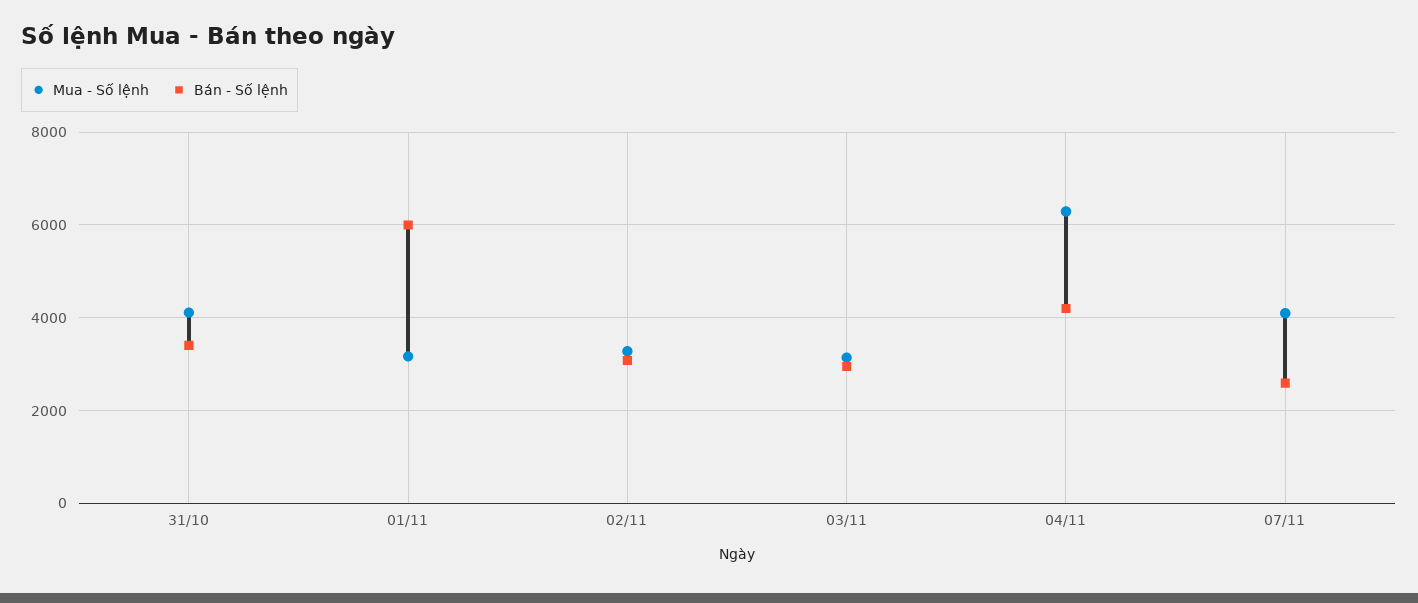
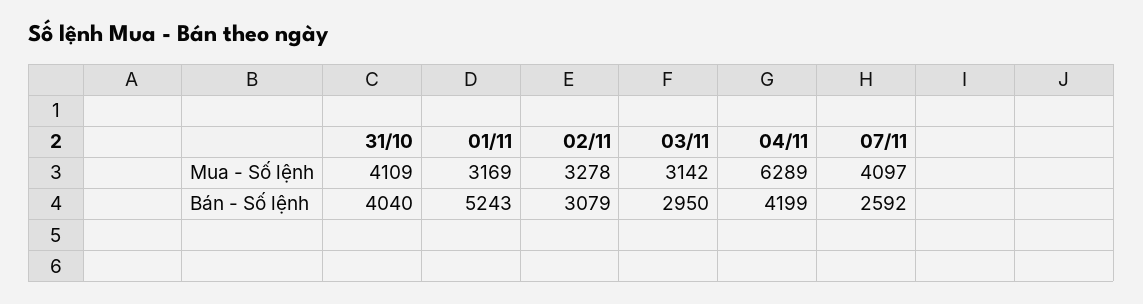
  {
    "Mua - Số lệnh": {
      "31/10": 4109,
      "01/11": 3169,
      "02/11": 3278,
      "03/11": 3142,
      "04/11": 6289,
      "07/11": 4097
    },
    "Bán - Số lệnh": {
-     "31/10": 3400,
+     "31/10": 4040,
-     "01/11": 6000,
+     "01/11": 5243,
      "02/11": 3079,
      "03/11": 2950,
      "04/11": 4199,
      "07/11": 2592
    }
  }

